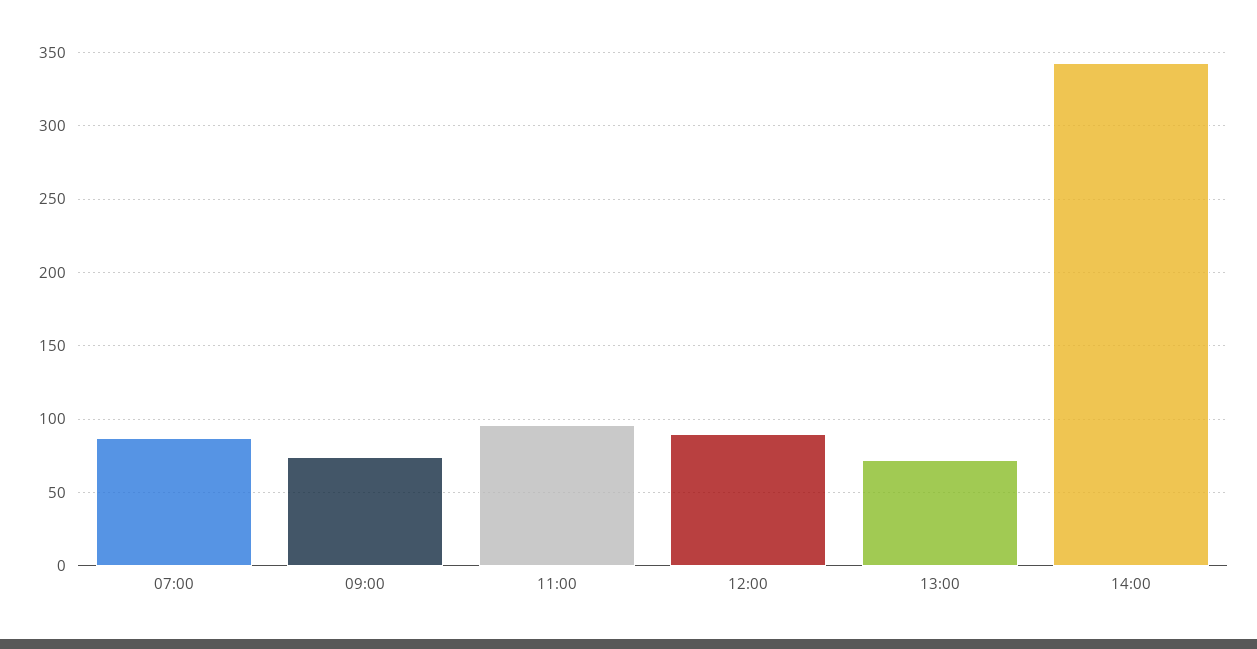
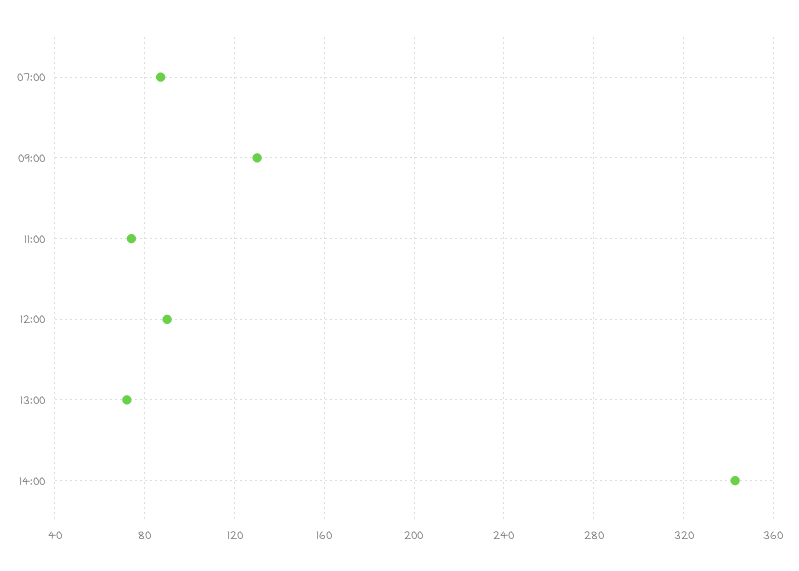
  {
    "07:00": 85,
-   "09:00": 75,
+   "09:00": 130,
-   "11:00": 95,
+   "11:00": 75,
    "12:00": 90,
    "13:00": 70,
    "14:00": 345
  }

